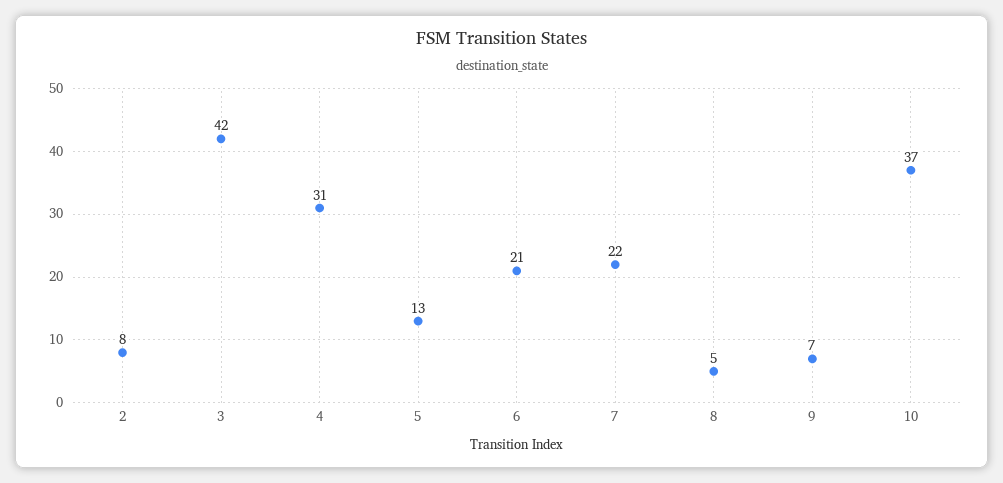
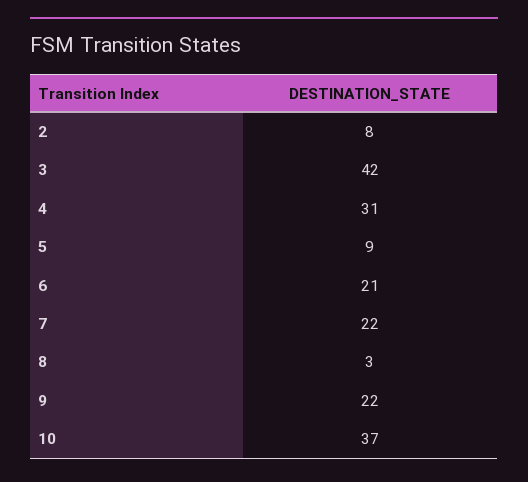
  {
    "2": 8,
    "3": 42,
    "4": 31,
-   "5": 13,
+   "5": 9,
    "6": 21,
    "7": 22,
-   "8": 5,
+   "8": 3,
-   "9": 7,
+   "9": 22,
    "10": 37
  }

